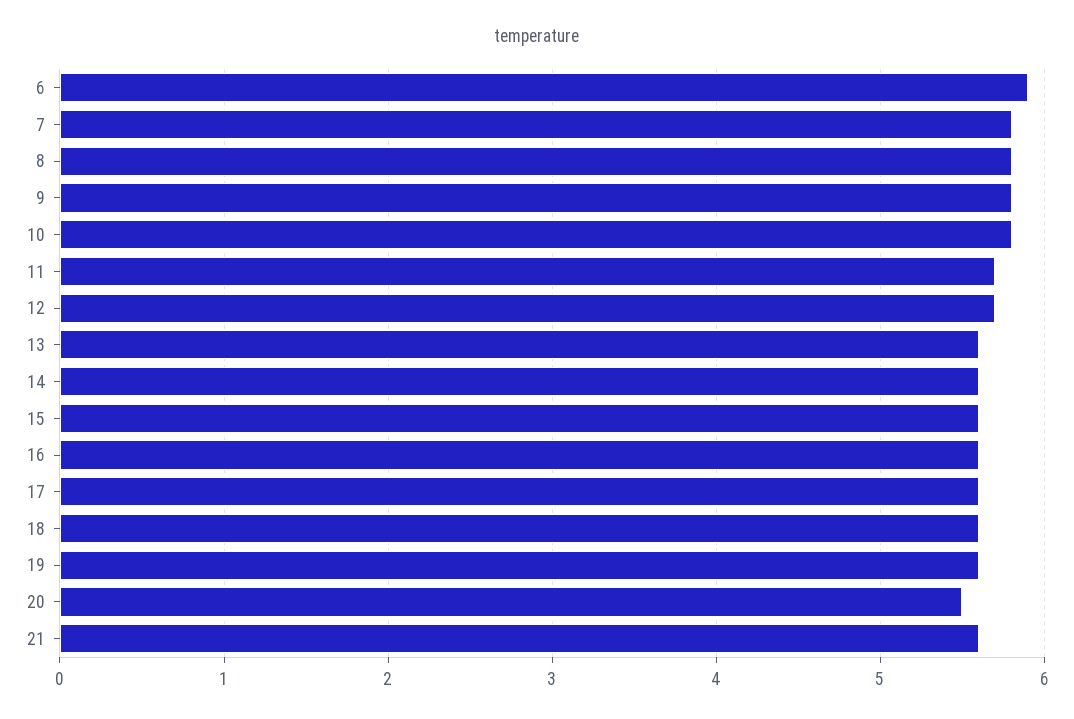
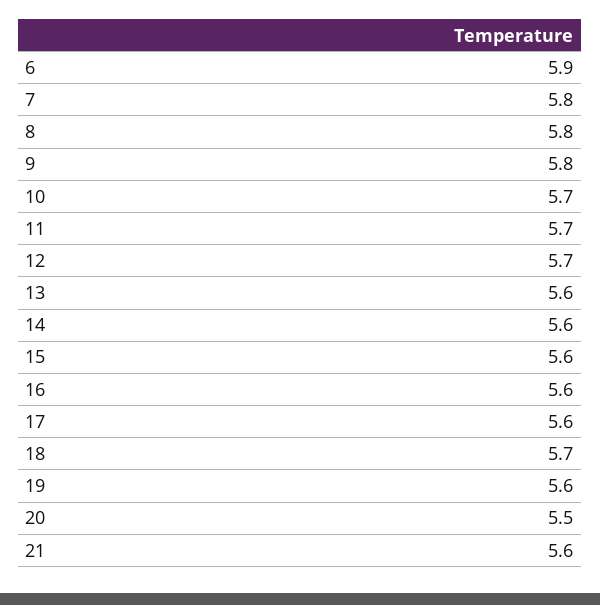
  {
    "6": 5.9,
    "7": 5.8,
    "8": 5.8,
    "9": 5.8,
-   "10": 5.8,
+   "10": 5.7,
    "11": 5.7,
    "12": 5.7,
    "13": 5.6,
    "14": 5.6,
    "15": 5.6,
    "16": 5.6,
    "17": 5.6,
-   "18": 5.6,
+   "18": 5.7,
    "19": 5.6,
    "20": 5.5,
    "21": 5.6
  }

